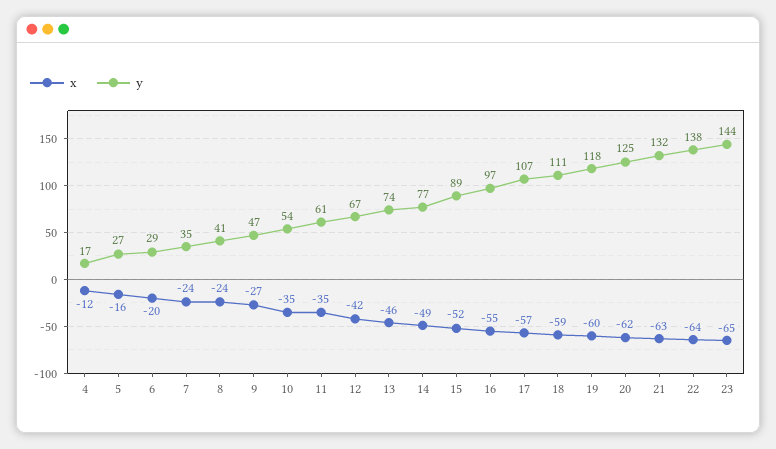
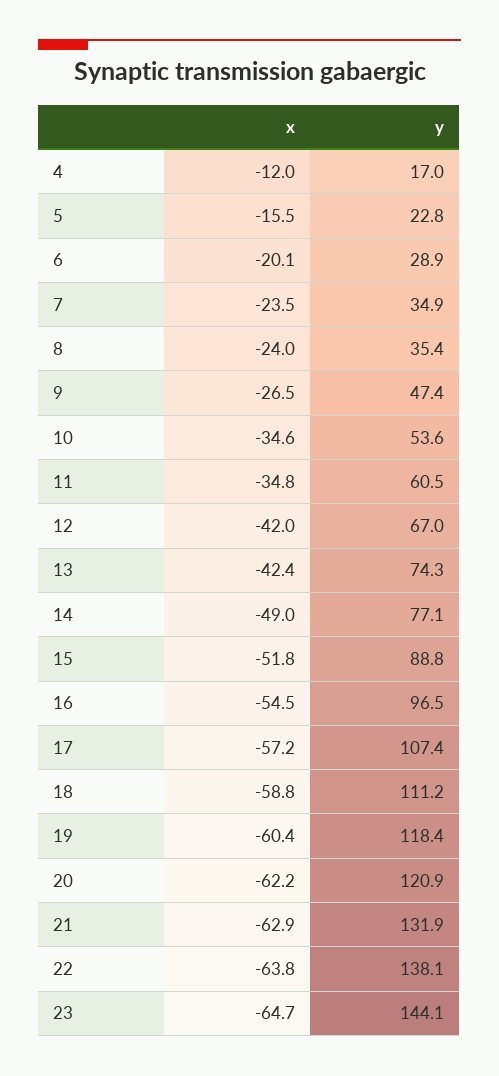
  {
    "x": {
      "4": -12,
      "5": -15.5,
      "6": -20.1,
      "7": -23.5,
      "8": -24,
      "9": -26.5,
      "10": -34.6,
      "11": -34.8,
      "12": -42,
-     "13": -46,
+     "13": -42.4,
      "14": -49,
      "15": -51.8,
      "16": -54.5,
      "17": -57.2,
      "18": -58.8,
      "19": -60.4,
      "20": -62.2,
      "21": -62.9,
      "22": -63.8,
      "23": -64.7
    },
    "y": {
      "4": 17,
-     "5": 27,
+     "5": 22.8,
      "6": 28.9,
      "7": 34.9,
-     "8": 41,
+     "8": 35.4,
      "9": 47.4,
      "10": 53.6,
      "11": 60.5,
      "12": 67,
      "13": 74.3,
      "14": 77.1,
      "15": 88.8,
      "16": 96.5,
      "17": 107.4,
      "18": 111.2,
      "19": 118.4,
-     "20": 125,
+     "20": 120.9,
      "21": 131.9,
      "22": 138.1,
      "23": 144.1
    }
  }

